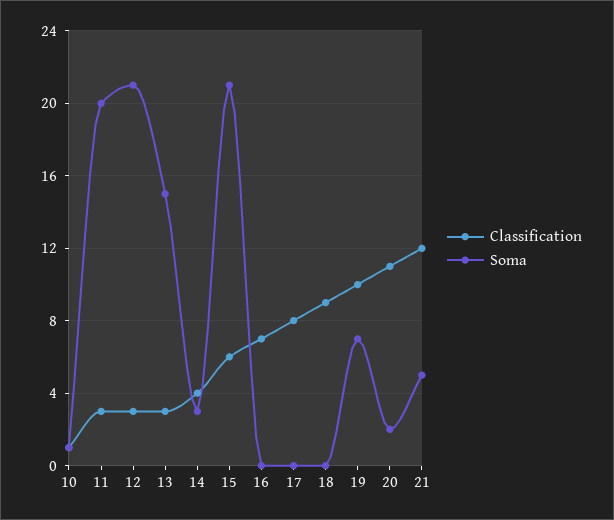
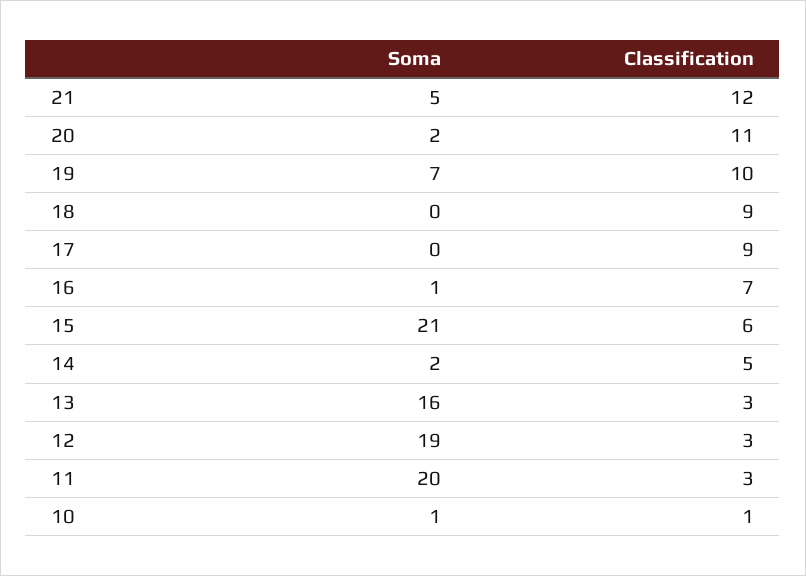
  {
    "Classification": {
      "10": 1,
      "11": 3,
      "12": 3,
      "13": 3,
-     "14": 4,
+     "14": 5,
      "15": 6,
      "16": 7,
-     "17": 8,
+     "17": 9,
      "18": 9,
      "19": 10,
      "20": 11,
      "21": 12
    },
    "Soma": {
      "10": 1,
      "11": 20,
-     "12": 21,
+     "12": 19,
-     "13": 15,
+     "13": 16,
-     "14": 3,
+     "14": 2,
      "15": 21,
-     "16": 0,
+     "16": 1,
      "17": 0,
      "18": 0,
      "19": 7,
      "20": 2,
      "21": 5
    }
  }

